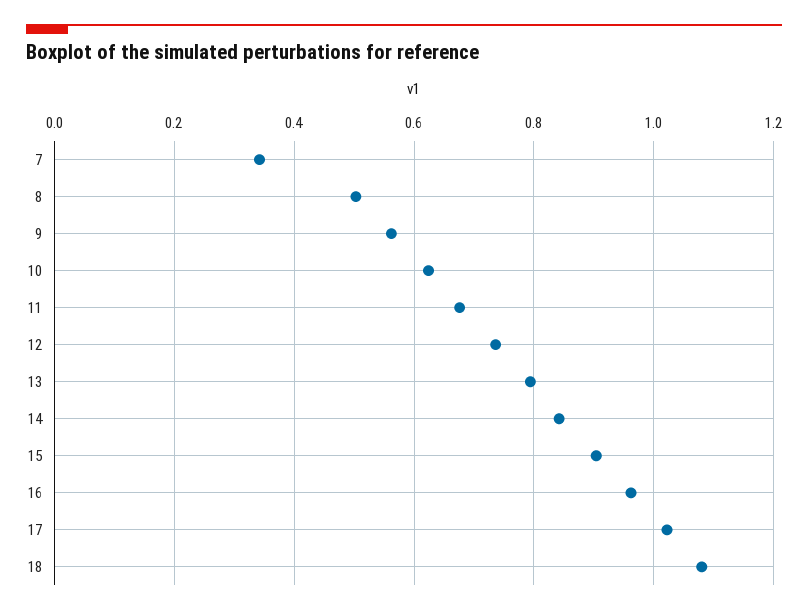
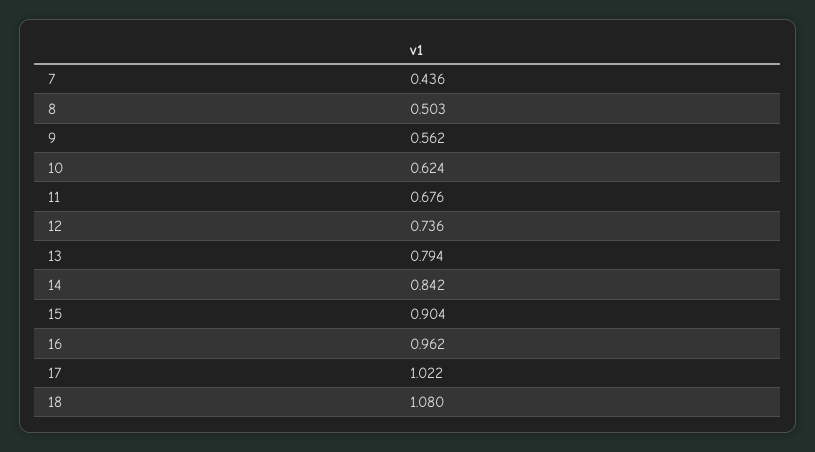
  {
-   "7": 0.34,
+   "7": 0.436,
    "8": 0.503,
    "9": 0.562,
    "10": 0.624,
    "11": 0.676,
    "12": 0.736,
    "13": 0.794,
    "14": 0.842,
    "15": 0.904,
    "16": 0.962,
    "17": 1.022,
    "18": 1.08
  }

